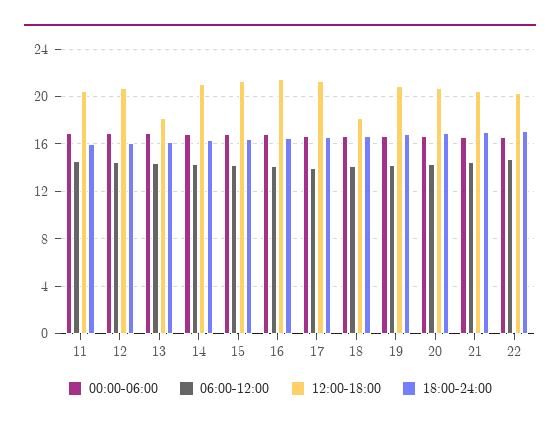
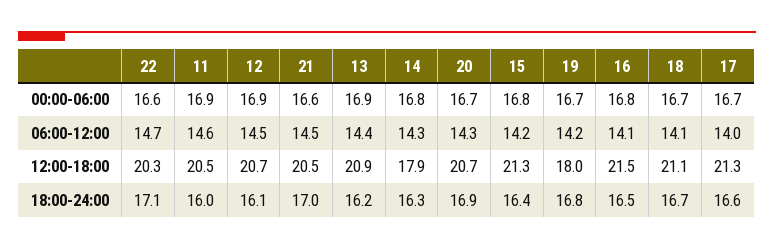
  {
    "00:00-06:00": {
      "11": 16.9,
      "12": 16.9,
      "13": 16.9,
      "14": 16.8,
      "15": 16.8,
      "16": 16.8,
      "17": 16.7,
      "18": 16.7,
      "19": 16.7,
      "20": 16.7,
      "21": 16.6,
      "22": 16.6
    },
    "06:00-12:00": {
      "11": 14.6,
      "12": 14.5,
      "13": 14.4,
      "14": 14.3,
      "15": 14.2,
      "16": 14.1,
      "17": 14,
      "18": 14.1,
      "19": 14.2,
      "20": 14.3,
      "21": 14.5,
      "22": 14.7
    },
    "12:00-18:00": {
      "11": 20.5,
      "12": 20.7,
-     "13": 18,
+     "13": 20.9,
-     "14": 21,
+     "14": 17.9,
      "15": 21.3,
      "16": 21.5,
      "17": 21.3,
-     "18": 18,
+     "18": 21.1,
-     "19": 21,
+     "19": 18,
      "20": 20.7,
      "21": 20.5,
      "22": 20.3
    },
    "18:00-24:00": {
      "11": 16,
      "12": 16.1,
      "13": 16.2,
      "14": 16.3,
      "15": 16.4,
      "16": 16.5,
      "17": 16.6,
      "18": 16.7,
      "19": 16.8,
      "20": 16.9,
      "21": 17,
      "22": 17.1
    }
  }

